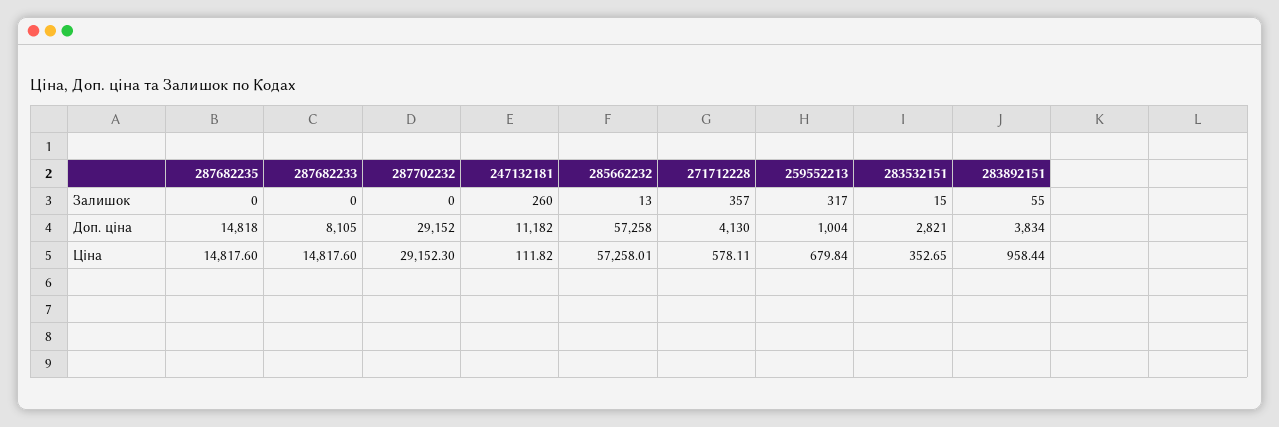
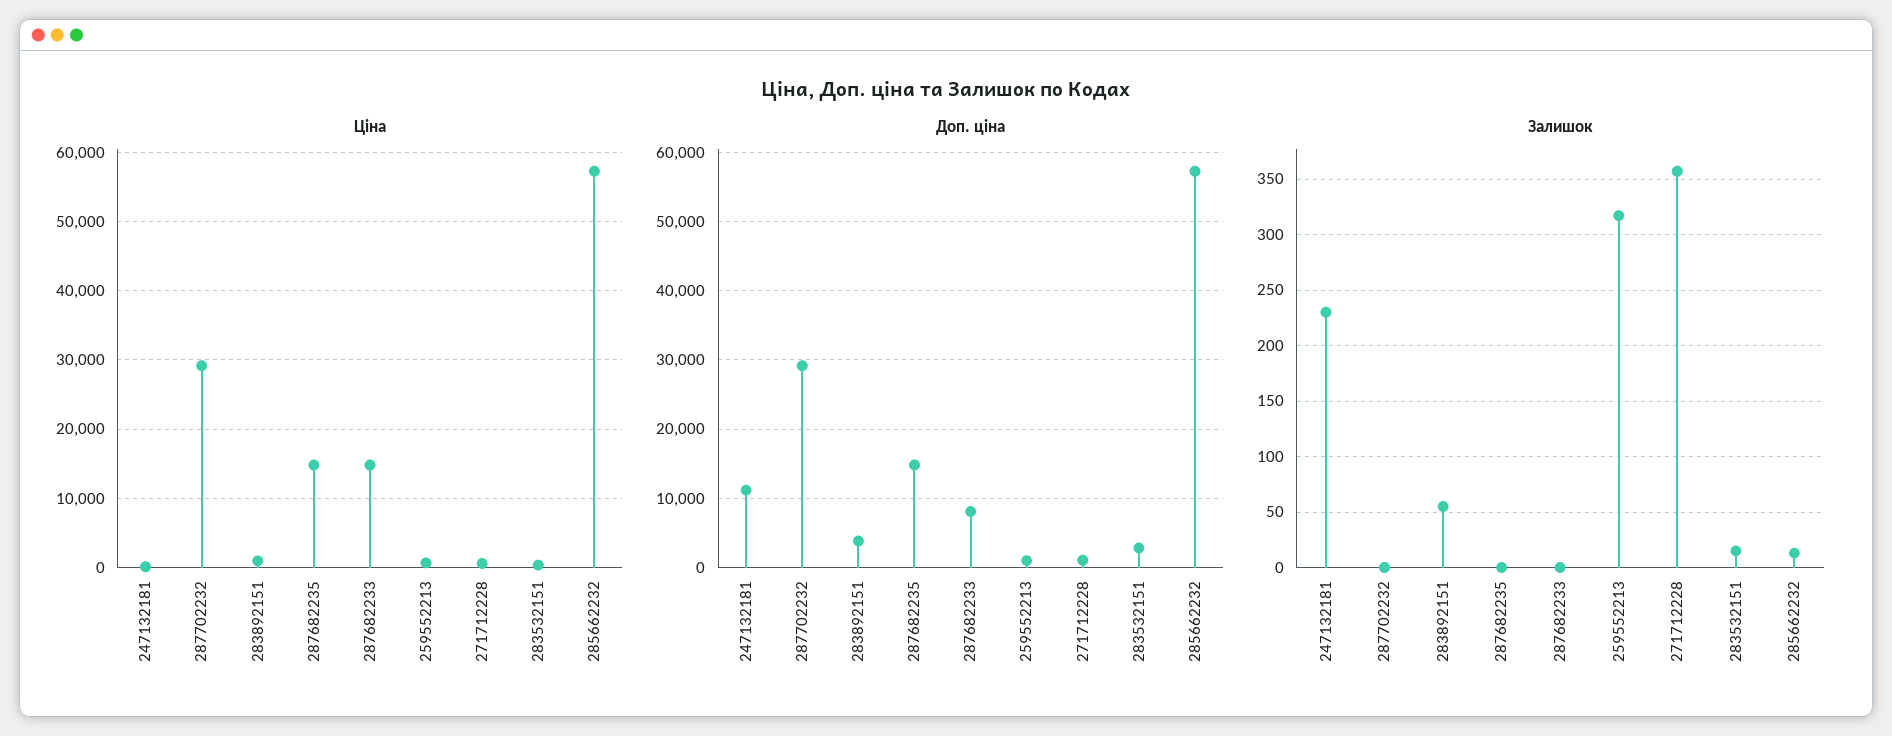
  {
    "Залишок": {
      "287682235": 0,
      "287682233": 0,
      "287702232": 0,
-     "247132181": 260,
+     "247132181": 230,
      "285662232": 13,
      "271712228": 357,
      "259552213": 317,
      "283532151": 15,
      "283892151": 55
    },
    "Доп. ціна": {
      "287682235": 14818,
      "287682233": 8105,
      "287702232": 29152,
      "247132181": 11182,
      "285662232": 57258,
-     "271712228": 4130,
+     "271712228": 1000,
      "259552213": 1004,
      "283532151": 2821,
      "283892151": 3834
    },
    "Ціна": {
      "287682235": 14817.6,
      "287682233": 14817.6,
      "287702232": 29152.3,
      "247132181": 111.82,
      "285662232": 57258.01,
      "271712228": 578.11,
      "259552213": 679.84,
      "283532151": 352.65,
      "283892151": 958.44
    }
  }

